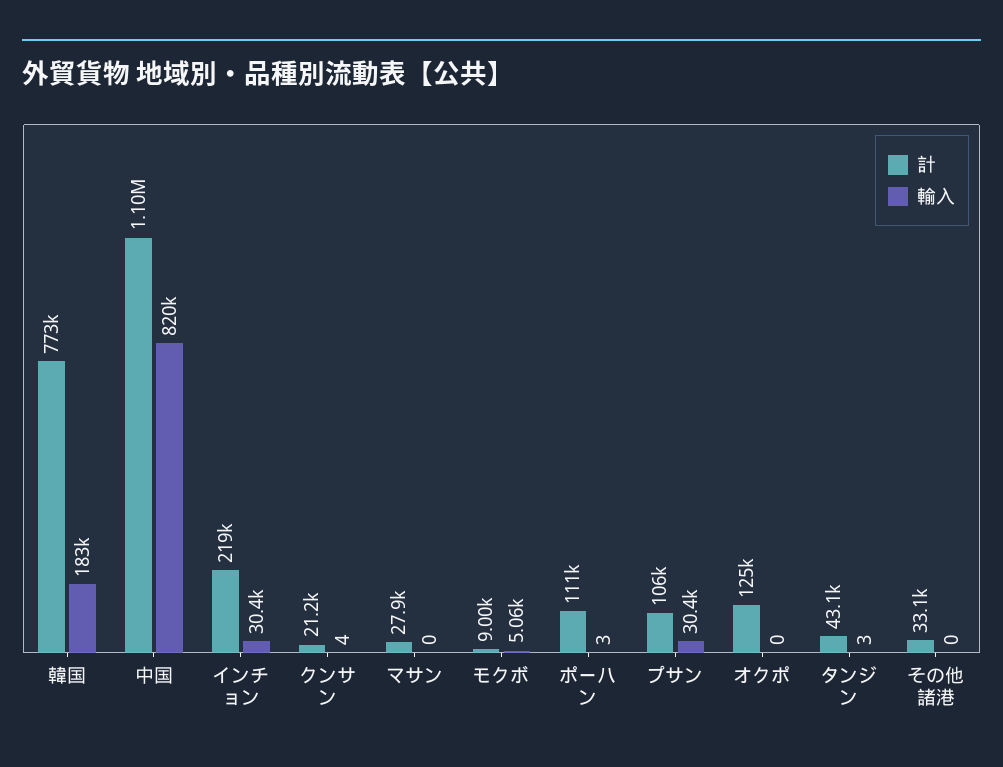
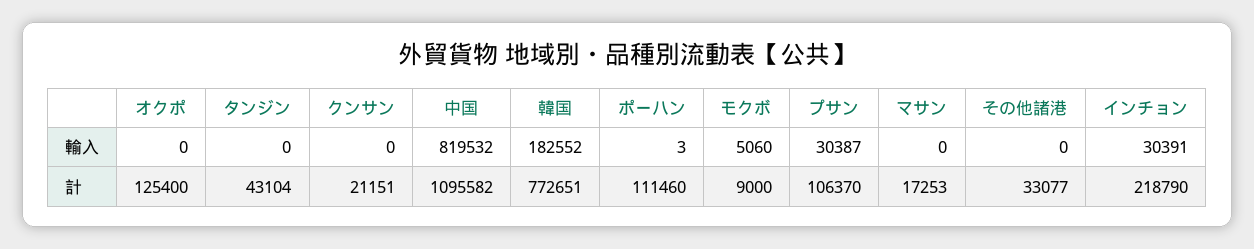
  {
    "計": {
      "韓国": 772651,
      "中国": 1095582,
      "インチョン": 218790,
      "クンサン": 21151,
-     "マサン": 27900,
+     "マサン": 17253,
      "モクボ": 9000,
      "ポーハン": 111460,
      "プサン": 106370,
      "オクポ": 125400,
      "タンジン": 43104,
      "その他諸港": 33077
    },
    "輸入": {
      "韓国": 182552,
      "中国": 819532,
      "インチョン": 30391,
-     "クンサン": 4,
+     "クンサン": 0,
      "マサン": 0,
      "モクボ": 5060,
      "ポーハン": 3,
      "プサン": 30387,
      "オクポ": 0,
-     "タンジン": 3,
+     "タンジン": 0,
      "その他諸港": 0
    }
  }

